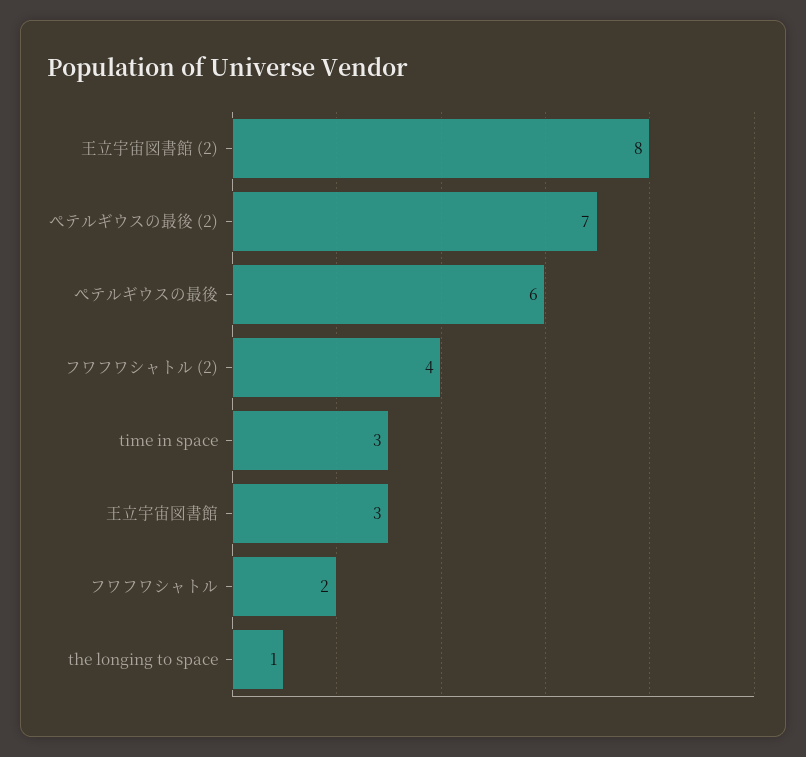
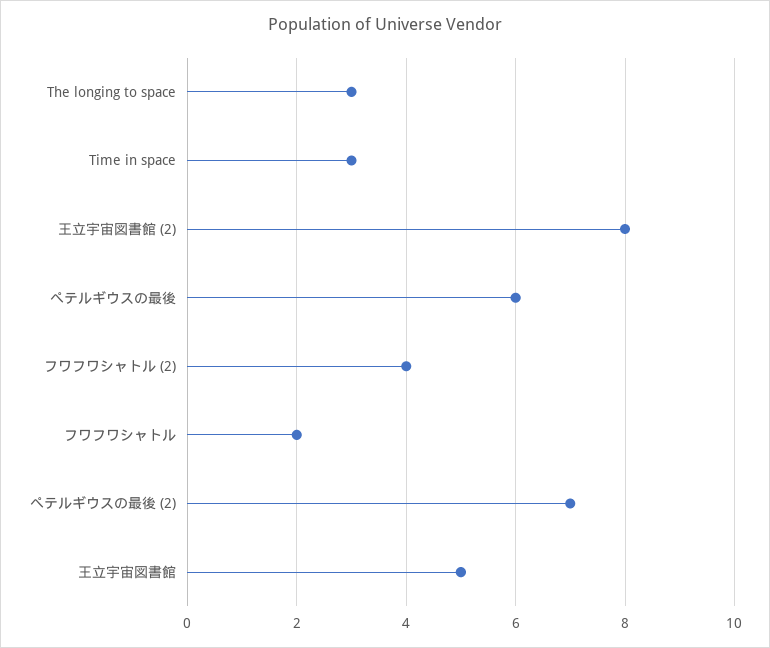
  {
    "王立宇宙図書館 (2)": 8,
    "ぺテルギウスの最後 (2)": 7,
    "ぺテルギウスの最後": 6,
    "フワフワシャトル (2)": 4,
    "time in space": 3,
-   "王立宇宙図書館": 3,
+   "王立宇宙図書館": 5,
    "フワフワシャトル": 2,
-   "the longing to space": 1
+   "the longing to space": 3
  }

